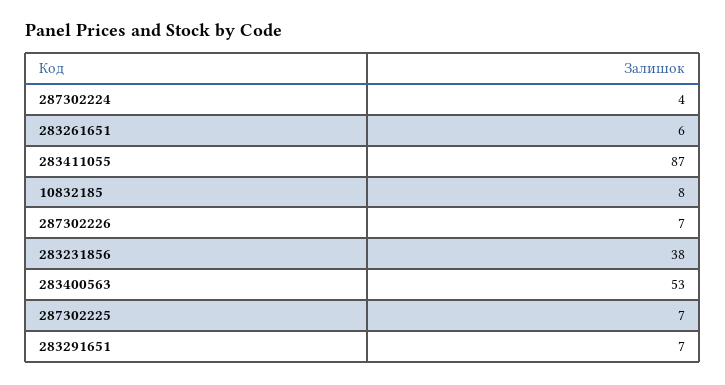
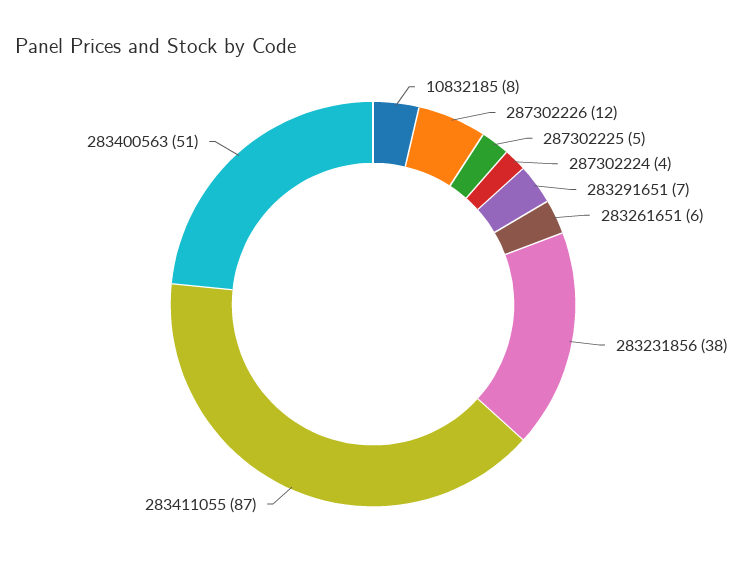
  {
    "287302224": 4,
    "283261651": 6,
    "283411055": 87,
    "10832185": 8,
-   "287302226": 7,
+   "287302226": 12,
    "283231856": 38,
-   "283400563": 53,
+   "283400563": 51,
-   "287302225": 7,
+   "287302225": 5,
    "283291651": 7
  }

